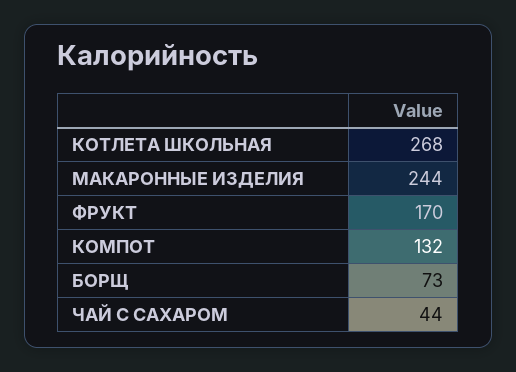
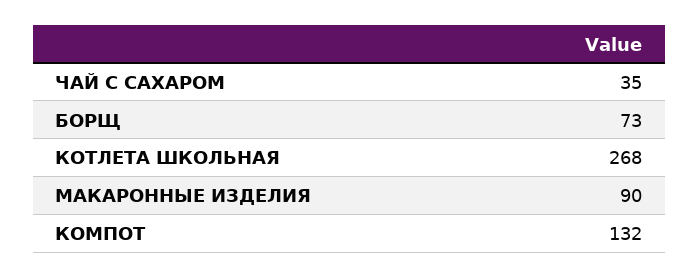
  {
    "КОТЛЕТА ШКОЛЬНАЯ": 268,
-   "МАКАРОННЫЕ ИЗДЕЛИЯ": 244,
+   "МАКАРОННЫЕ ИЗДЕЛИЯ": 90,
-   "ФРУКТ": 170,
    "КОМПОТ": 132,
    "БОРЩ": 73,
-   "ЧАЙ С САХАРОМ": 44
+   "ЧАЙ С САХАРОМ": 35
  }

